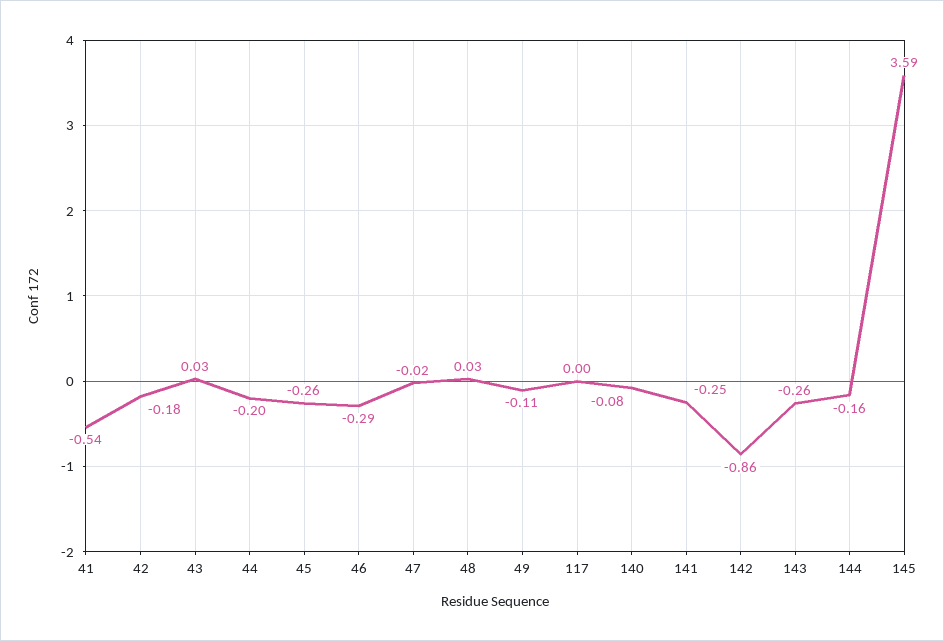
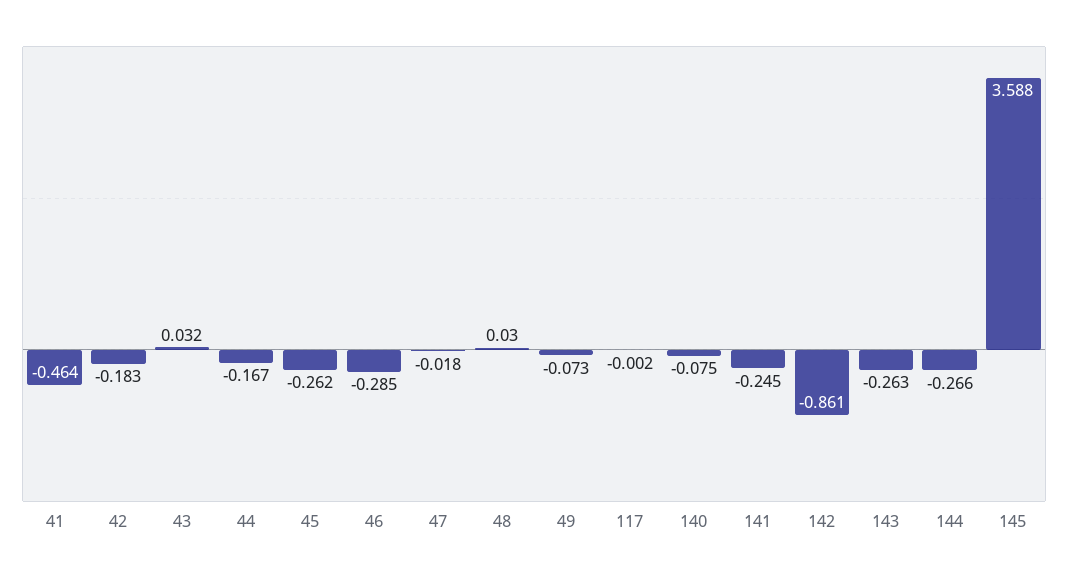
  {
-   "41": -0.54,
+   "41": -0.464,
    "42": -0.183,
    "43": 0.032,
-   "44": -0.2,
+   "44": -0.167,
    "45": -0.262,
    "46": -0.285,
    "47": -0.018,
    "48": 0.03,
-   "49": -0.11,
+   "49": -0.073,
    "117": -0.002,
    "140": -0.075,
    "141": -0.245,
    "142": -0.861,
    "143": -0.263,
-   "144": -0.16,
+   "144": -0.266,
    "145": 3.588
  }

